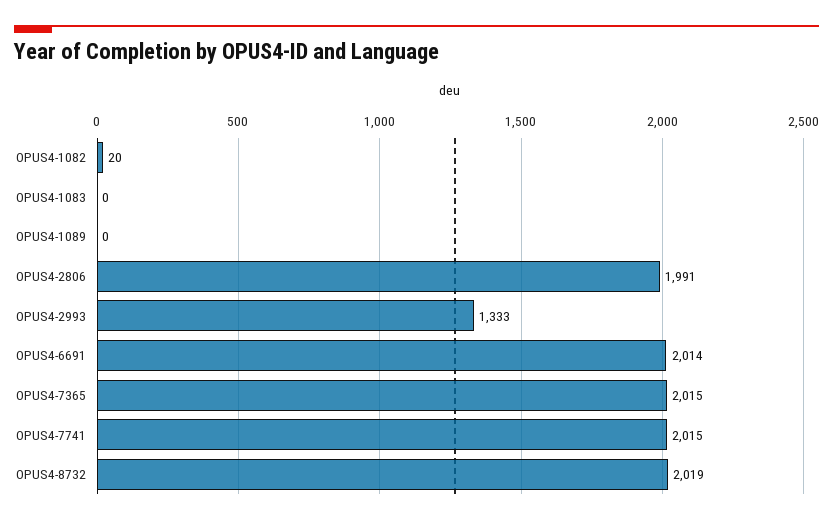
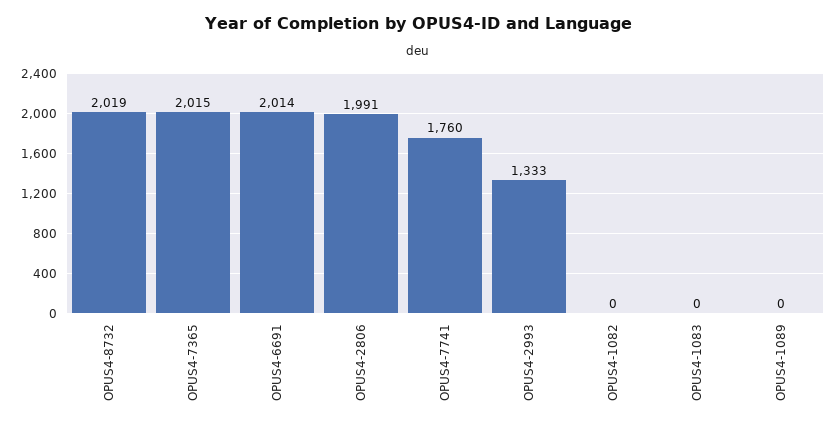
  {
-   "OPUS4-1082": 20,
+   "OPUS4-1082": 0,
    "OPUS4-1083": 0,
    "OPUS4-1089": 0,
    "OPUS4-2806": 1991,
    "OPUS4-2993": 1333,
    "OPUS4-6691": 2014,
    "OPUS4-7365": 2015,
-   "OPUS4-7741": 2015,
+   "OPUS4-7741": 1760,
    "OPUS4-8732": 2019
  }

